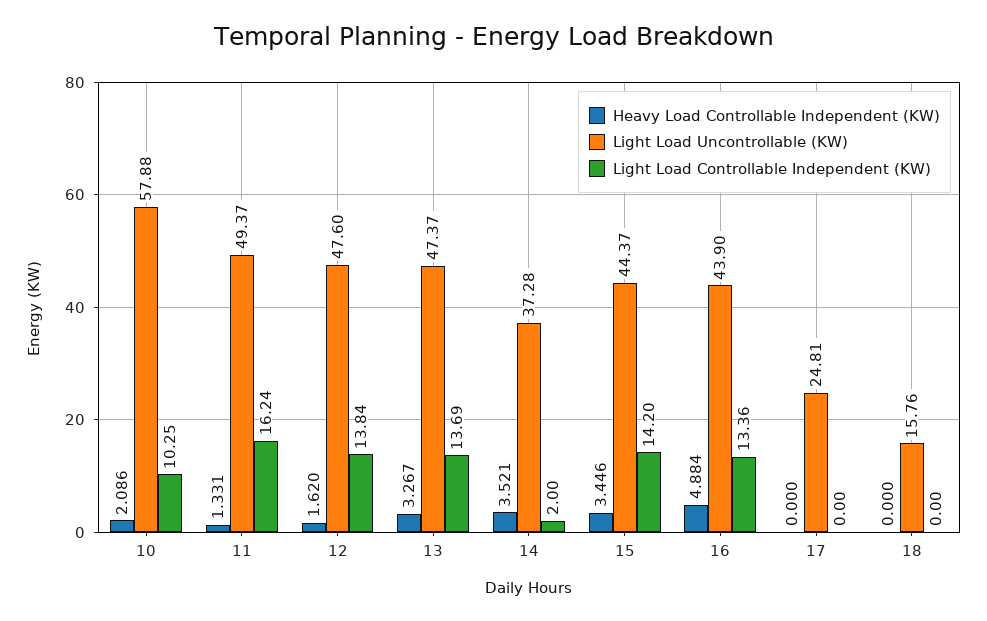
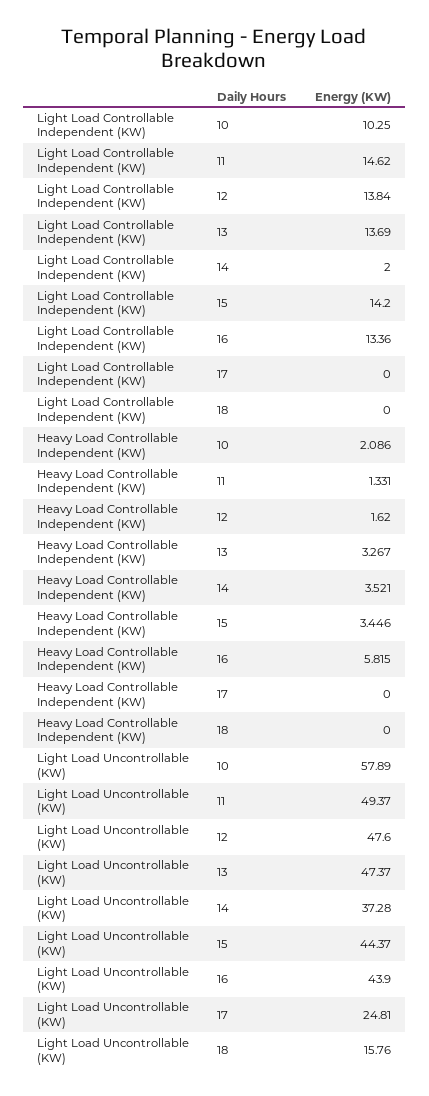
  {
    "Heavy Load Controllable Independent (KW)": {
      "10": 2.086,
      "11": 1.331,
      "12": 1.62,
      "13": 3.267,
      "14": 3.521,
      "15": 3.446,
-     "16": 4.884,
+     "16": 5.815,
      "17": 0,
      "18": 0
    },
    "Light Load Uncontrollable (KW)": {
-     "10": 57.88,
+     "10": 57.89,
      "11": 49.37,
      "12": 47.6,
      "13": 47.37,
      "14": 37.28,
      "15": 44.37,
      "16": 43.9,
      "17": 24.81,
      "18": 15.76
    },
    "Light Load Controllable Independent (KW)": {
      "10": 10.25,
-     "11": 16.24,
+     "11": 14.62,
      "12": 13.84,
      "13": 13.69,
      "14": 2,
      "15": 14.2,
      "16": 13.36,
      "17": 0,
      "18": 0
    }
  }

